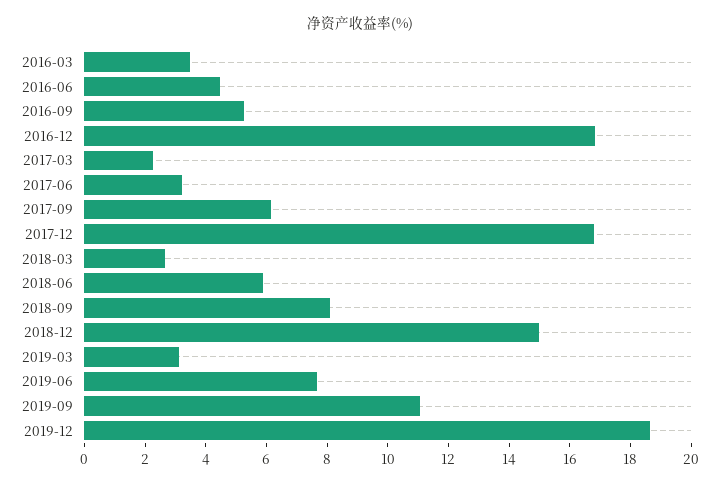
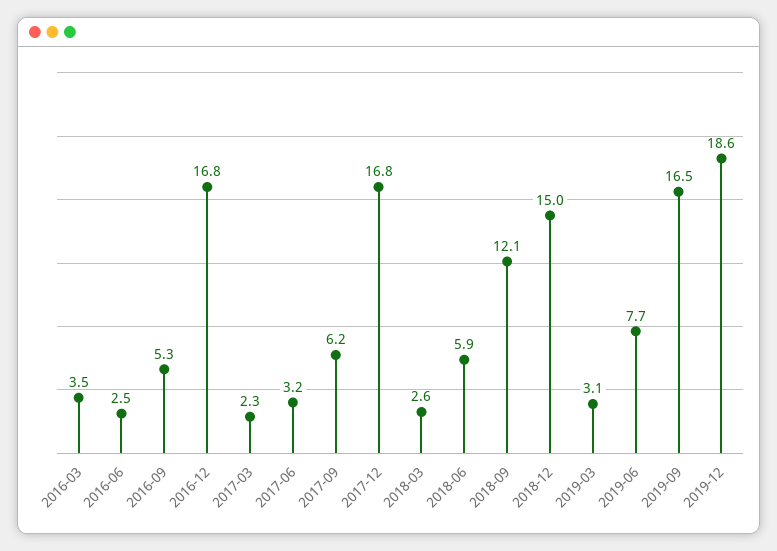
  {
    "2016-03": 3.5,
-   "2016-06": 4.5,
+   "2016-06": 2.5,
    "2016-09": 5.3,
    "2016-12": 16.8,
    "2017-03": 2.3,
    "2017-06": 3.2,
    "2017-09": 6.2,
    "2017-12": 16.8,
    "2018-03": 2.6,
    "2018-06": 5.9,
-   "2018-09": 8,
+   "2018-09": 12.1,
    "2018-12": 15,
    "2019-03": 3.1,
    "2019-06": 7.7,
-   "2019-09": 11,
+   "2019-09": 16.5,
    "2019-12": 18.6
  }

